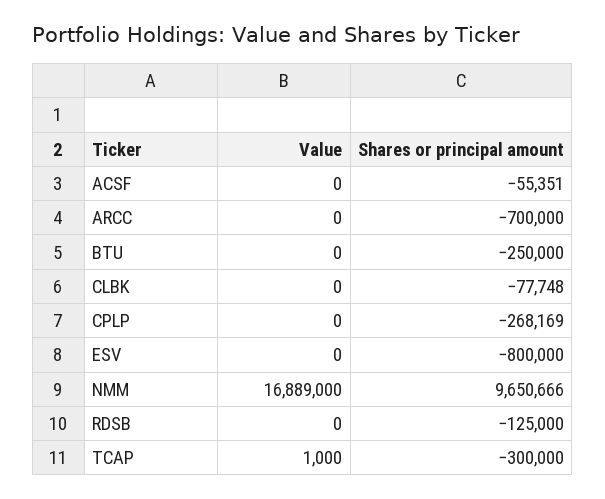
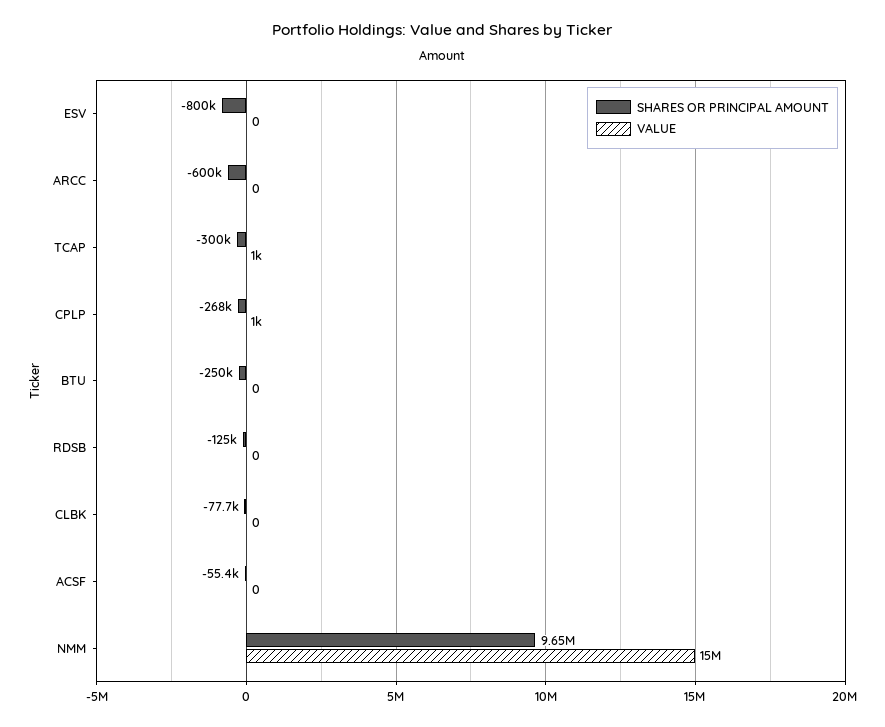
  {
    "Value": {
      "ACSF": 0,
      "ARCC": 0,
      "BTU": 0,
      "CLBK": 0,
-     "CPLP": 0,
+     "CPLP": 1000,
      "ESV": 0,
-     "NMM": 16889000,
+     "NMM": 15000000,
      "RDSB": 0,
      "TCAP": 1000
    },
    "Shares or principal amount": {
      "ACSF": -55351,
-     "ARCC": -700000,
+     "ARCC": -600000,
      "BTU": -250000,
      "CLBK": -77748,
      "CPLP": -268169,
      "ESV": -800000,
      "NMM": 9650666,
      "RDSB": -125000,
      "TCAP": -300000
    }
  }

